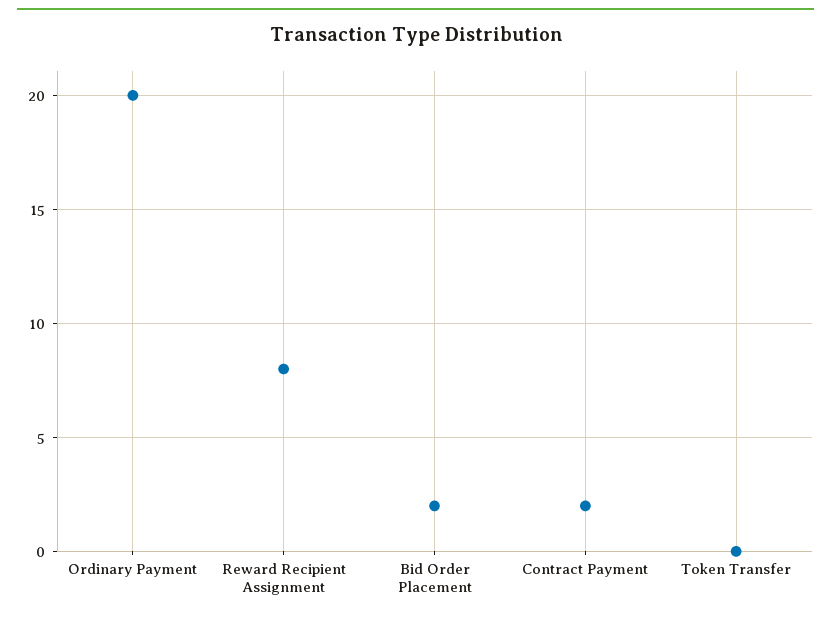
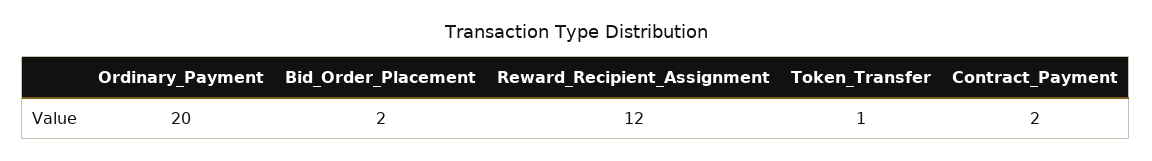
  {
    "Ordinary Payment": 20,
-   "Reward Recipient Assignment": 8,
+   "Reward Recipient Assignment": 12,
    "Bid Order Placement": 2,
    "Contract Payment": 2,
-   "Token Transfer": 0
+   "Token Transfer": 1
  }

